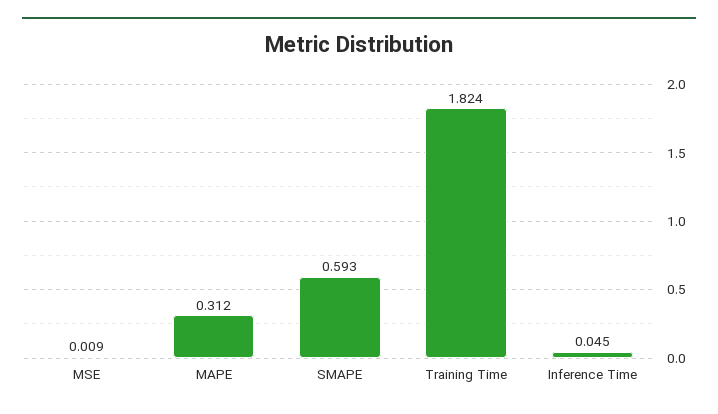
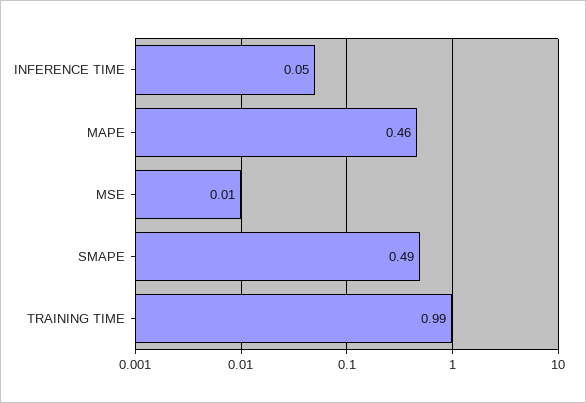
  {
    "MSE": 0.009,
-   "MAPE": 0.312,
+   "MAPE": 0.46,
-   "SMAPE": 0.593,
+   "SMAPE": 0.49,
-   "Training Time": 1.824,
+   "Training Time": 0.99,
    "Inference Time": 0.045
  }

